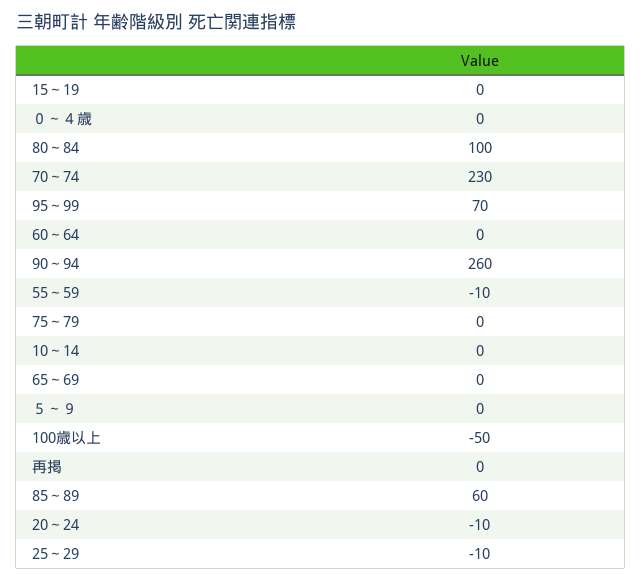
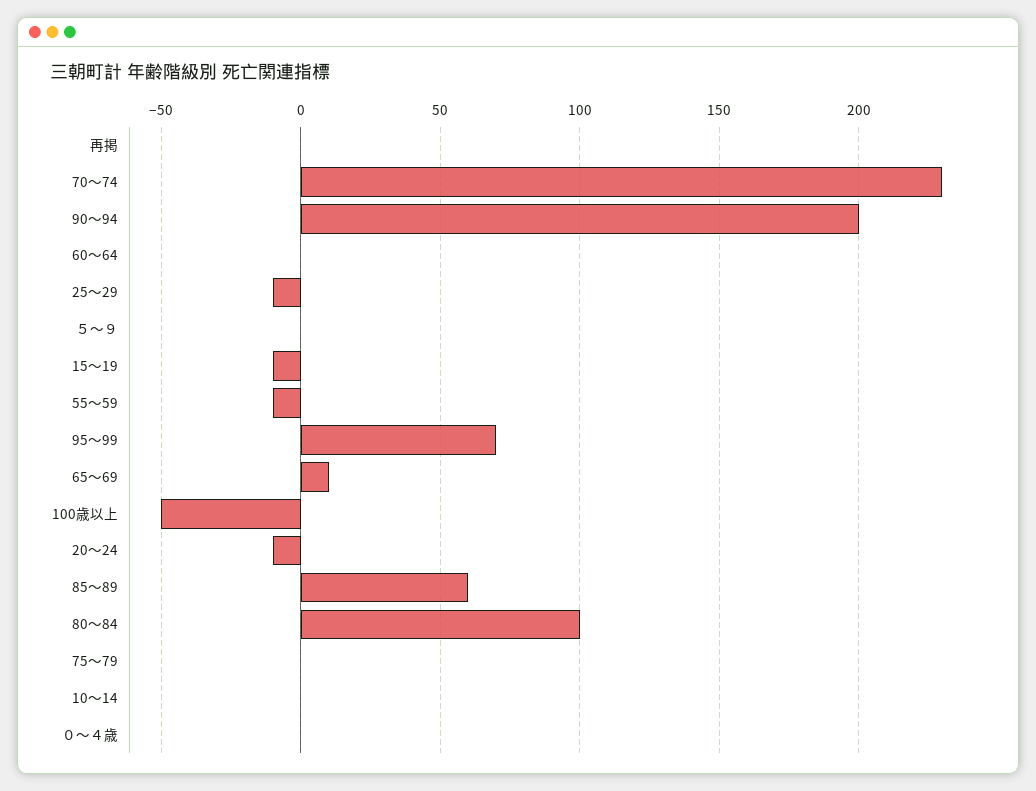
  {
-   "15～19": 0,
+   "15～19": -10,
    "０～４歳": 0,
    "80～84": 100,
    "70～74": 230,
    "95～99": 70,
    "60～64": 0,
-   "90～94": 260,
+   "90～94": 200,
    "55～59": -10,
    "75～79": 0,
    "10～14": 0,
-   "65～69": 0,
+   "65～69": 10,
    "５～９": 0,
    "100歳以上": -50,
    "再掲": 0,
    "85～89": 60,
    "20～24": -10,
    "25～29": -10
  }

